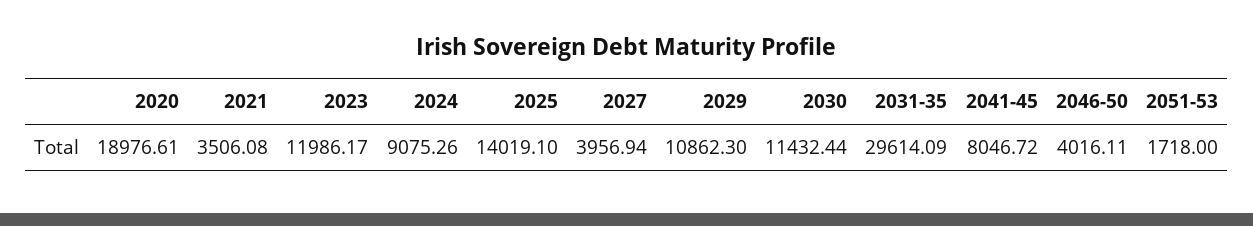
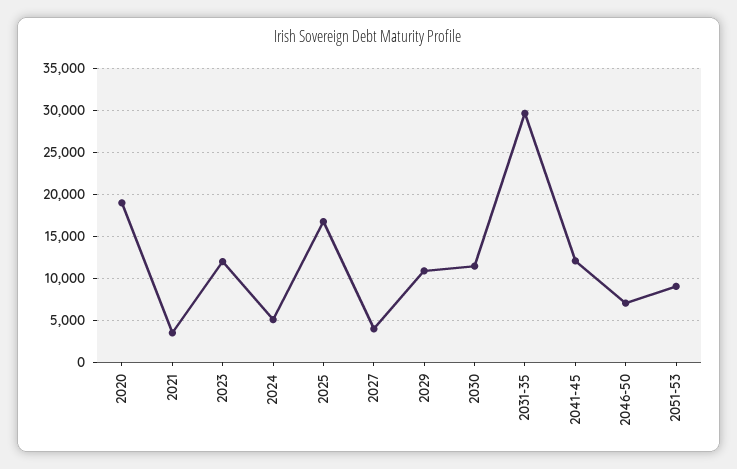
  {
    "2020": 18976.61,
    "2021": 3506.08,
    "2023": 11986.17,
-   "2024": 9075.26,
+   "2024": 5000,
-   "2025": 14019.1,
+   "2025": 17000,
    "2027": 3956.94,
    "2029": 10862.3,
    "2030": 11432.44,
    "2031-35": 29614.09,
-   "2041-45": 8046.72,
+   "2041-45": 12000,
-   "2046-50": 4016.11,
+   "2046-50": 7000,
-   "2051-53": 1718
+   "2051-53": 9000
  }

